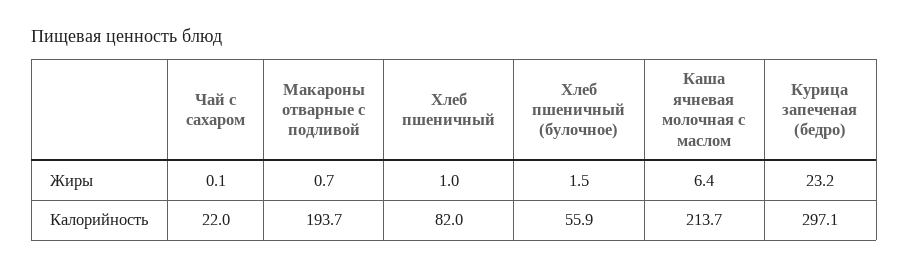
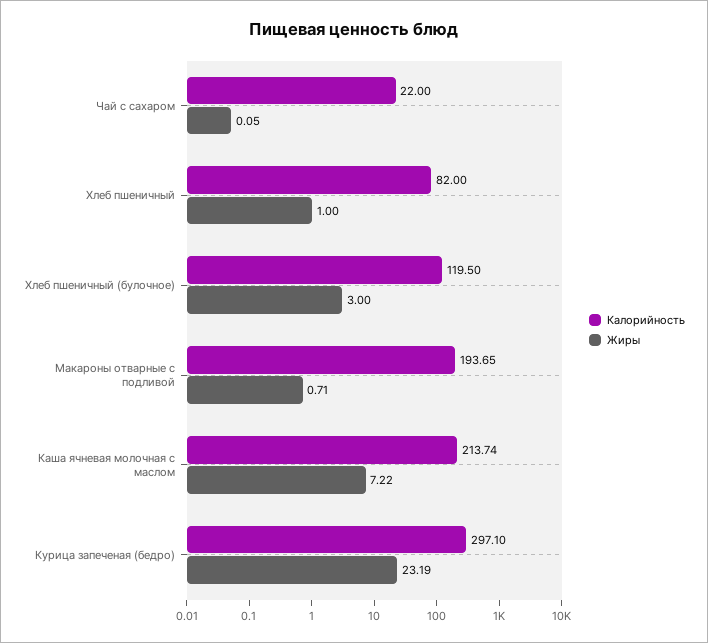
  {
    "Жиры": {
      "Чай с сахаром": 0.05,
      "Макароны отварные с подливой": 0.71,
      "Хлеб пшеничный": 1,
-     "Хлеб пшеничный (булочное)": 1.5,
+     "Хлеб пшеничный (булочное)": 3,
-     "Каша ячневая молочная с маслом": 6.4,
+     "Каша ячневая молочная с маслом": 7.22,
      "Курица запеченая (бедро)": 23.19
    },
    "Калорийность": {
      "Чай с сахаром": 22,
      "Макароны отварные с подливой": 193.65,
      "Хлеб пшеничный": 82,
-     "Хлеб пшеничный (булочное)": 55.9,
+     "Хлеб пшеничный (булочное)": 119.5,
      "Каша ячневая молочная с маслом": 213.74,
      "Курица запеченая (бедро)": 297.1
    }
  }

